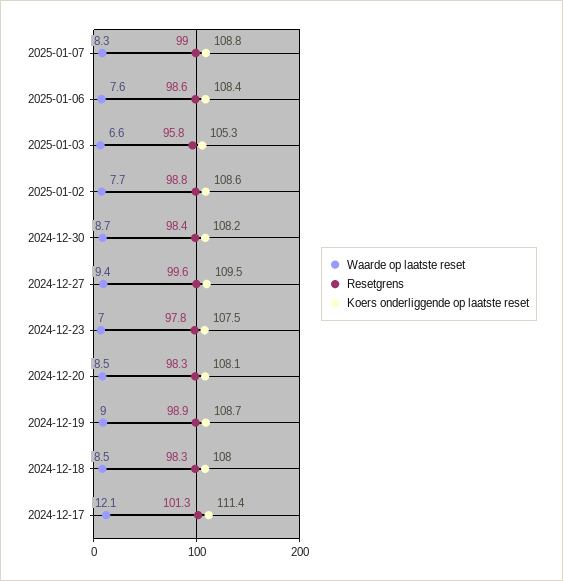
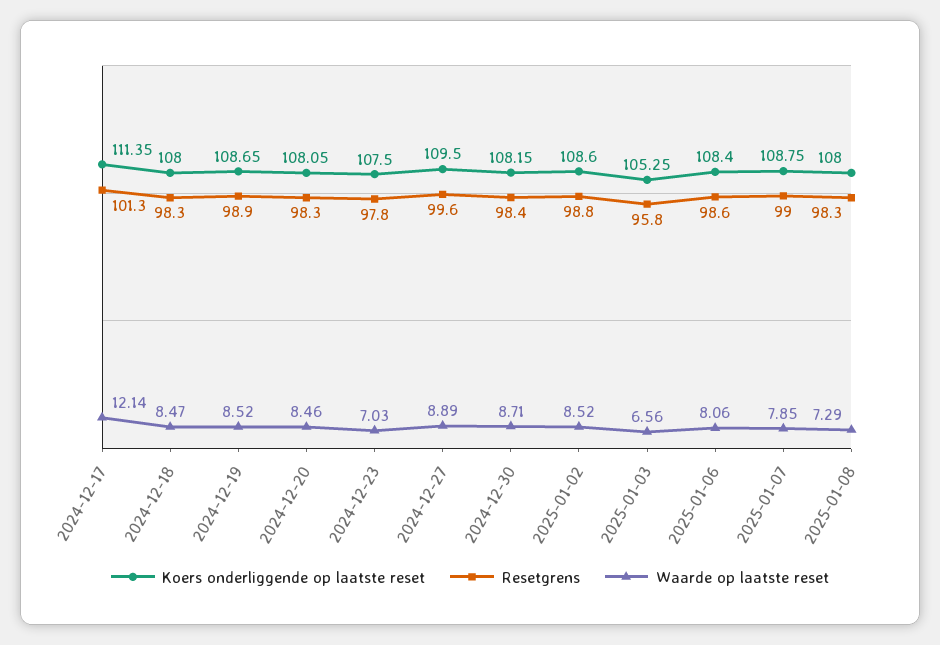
  {
    "Waarde op laatste reset": {
-     "2025-01-07": 8.3,
+     "2025-01-07": 7.85,
-     "2025-01-06": 7.6,
+     "2025-01-06": 8.06,
      "2025-01-03": 6.56,
-     "2025-01-02": 7.7,
+     "2025-01-02": 8.52,
      "2024-12-30": 8.71,
-     "2024-12-27": 9.4,
+     "2024-12-27": 8.89,
      "2024-12-23": 7.03,
      "2024-12-20": 8.46,
-     "2024-12-19": 9,
+     "2024-12-19": 8.52,
      "2024-12-18": 8.47,
-     "2024-12-17": 12.14
+     "2024-12-17": 12.14,
+     "2025-01-08": 7.29
    },
    "Resetgrens": {
      "2025-01-07": 99,
      "2025-01-06": 98.6,
      "2025-01-03": 95.8,
      "2025-01-02": 98.8,
      "2024-12-30": 98.4,
      "2024-12-27": 99.6,
      "2024-12-23": 97.8,
      "2024-12-20": 98.3,
      "2024-12-19": 98.9,
      "2024-12-18": 98.3,
-     "2024-12-17": 101.3
+     "2024-12-17": 101.3,
+     "2025-01-08": 98.3
    },
    "Koers onderliggende op laatste reset": {
      "2025-01-07": 108.75,
      "2025-01-06": 108.4,
      "2025-01-03": 105.25,
      "2025-01-02": 108.6,
      "2024-12-30": 108.15,
      "2024-12-27": 109.5,
      "2024-12-23": 107.5,
      "2024-12-20": 108.05,
      "2024-12-19": 108.65,
      "2024-12-18": 108,
-     "2024-12-17": 111.35
+     "2024-12-17": 111.35,
+     "2025-01-08": 108
    }
  }

